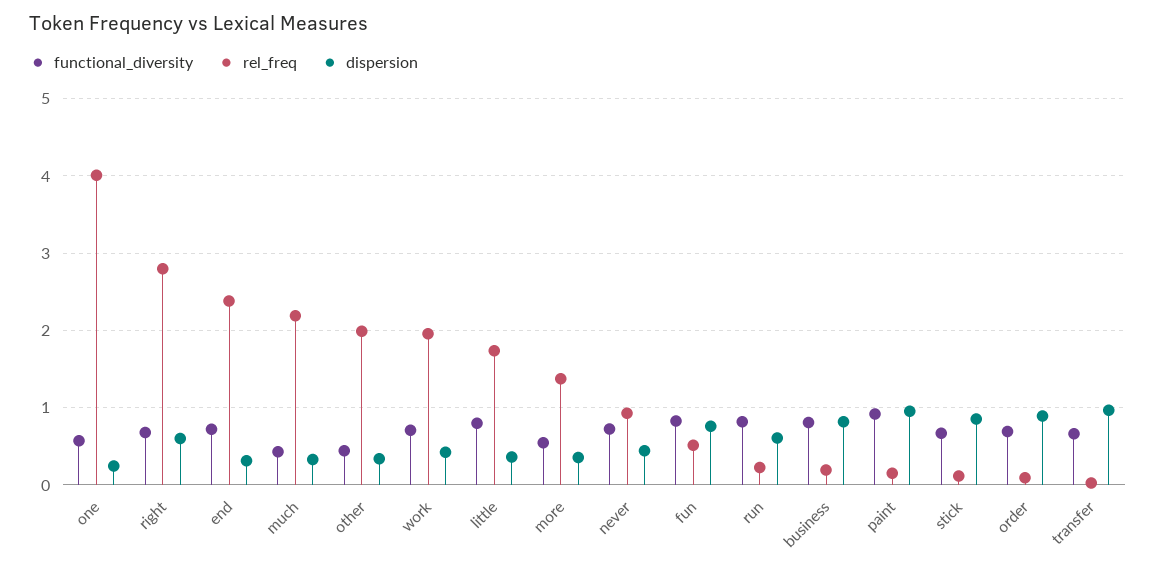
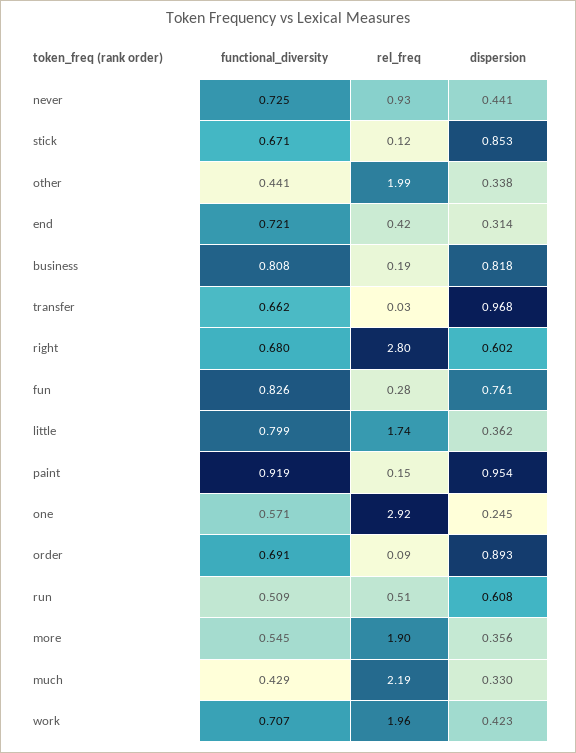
  {
    "functional_diversity": {
      "one": 0.571,
      "right": 0.68,
      "end": 0.721,
      "much": 0.429,
      "other": 0.441,
      "work": 0.707,
      "little": 0.799,
      "more": 0.545,
      "never": 0.725,
      "fun": 0.826,
-     "run": 0.8,
+     "run": 0.509,
      "business": 0.808,
      "paint": 0.919,
      "stick": 0.671,
      "order": 0.691,
      "transfer": 0.662
    },
    "rel_freq": {
-     "one": 4,
+     "one": 2.92,
      "right": 2.8,
-     "end": 2.4,
+     "end": 0.42,
      "much": 2.19,
      "other": 1.99,
      "work": 1.96,
      "little": 1.74,
-     "more": 1.4,
+     "more": 1.9,
      "never": 0.93,
-     "fun": 0.5,
+     "fun": 0.28,
-     "run": 0.2,
+     "run": 0.51,
      "business": 0.19,
      "paint": 0.15,
      "stick": 0.12,
      "order": 0.09,
      "transfer": 0.03
    },
    "dispersion": {
      "one": 0.245,
      "right": 0.602,
      "end": 0.314,
      "much": 0.33,
      "other": 0.338,
      "work": 0.423,
      "little": 0.362,
      "more": 0.356,
      "never": 0.441,
      "fun": 0.761,
      "run": 0.608,
      "business": 0.818,
      "paint": 0.954,
      "stick": 0.853,
      "order": 0.893,
      "transfer": 0.968
    }
  }

